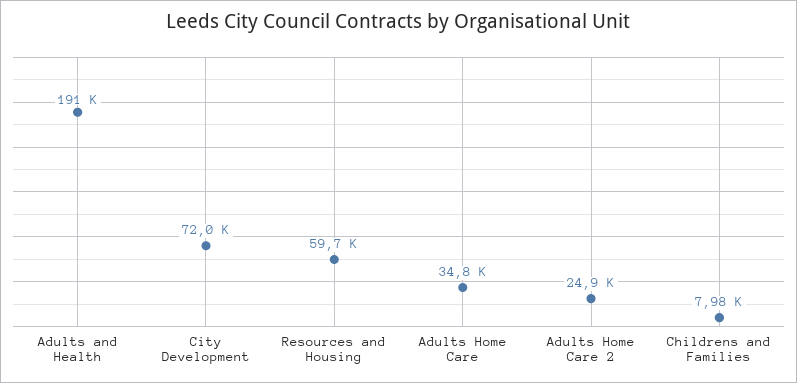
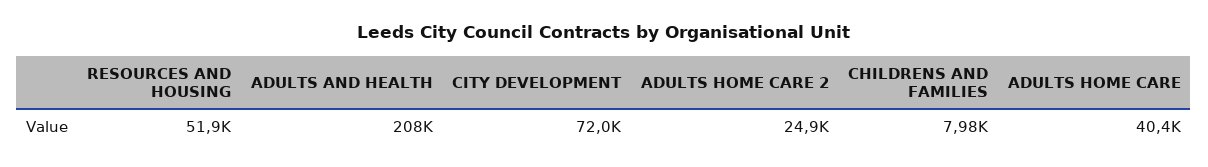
  {
-   "Adults and Health": 191000,
+   "Adults and Health": 208000,
    "City Development": 72000,
-   "Resources and Housing": 59700,
+   "Resources and Housing": 51900,
-   "Adults Home Care": 34800,
+   "Adults Home Care": 40400,
    "Adults Home Care 2": 24900,
    "Childrens and Families": 7980
  }

